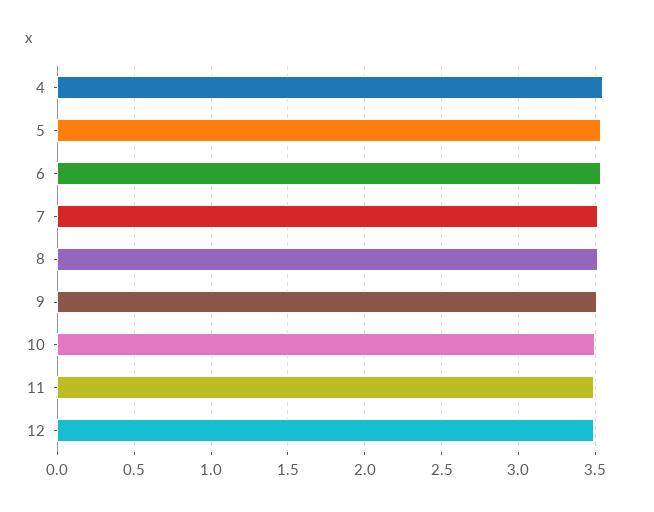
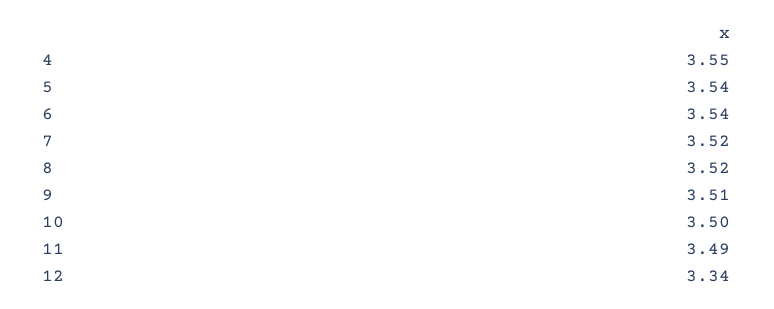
  {
    "4": 3.55,
    "5": 3.54,
    "6": 3.54,
    "7": 3.52,
    "8": 3.52,
    "9": 3.51,
    "10": 3.5,
    "11": 3.49,
-   "12": 3.5
+   "12": 3.34
  }

